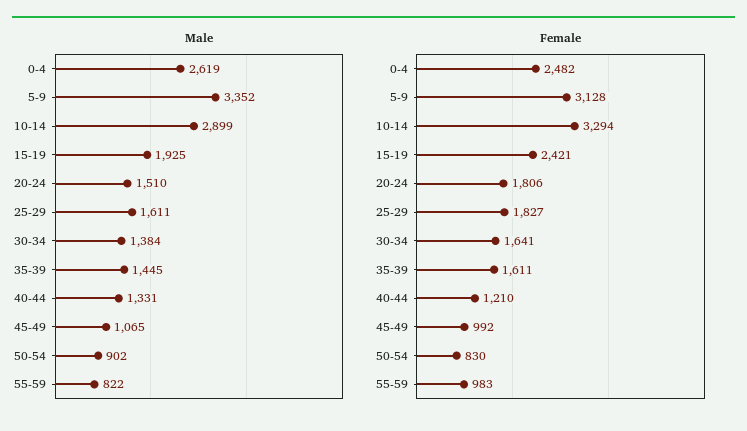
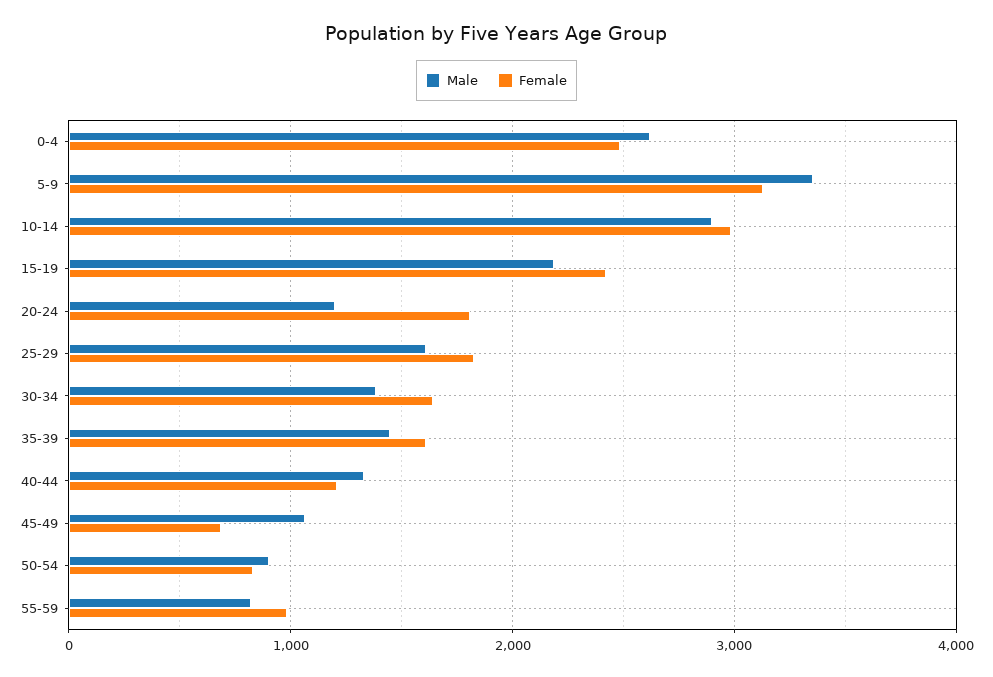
  {
    "Male": {
      "0-4": 2619,
      "5-9": 3352,
      "10-14": 2899,
-     "15-19": 1925,
+     "15-19": 2200,
-     "20-24": 1510,
+     "20-24": 1200,
      "25-29": 1611,
      "30-34": 1384,
      "35-39": 1445,
      "40-44": 1331,
      "45-49": 1065,
      "50-54": 902,
      "55-59": 822
    },
    "Female": {
      "0-4": 2482,
      "5-9": 3128,
-     "10-14": 3294,
+     "10-14": 3000,
      "15-19": 2421,
      "20-24": 1806,
      "25-29": 1827,
      "30-34": 1641,
      "35-39": 1611,
      "40-44": 1210,
-     "45-49": 992,
+     "45-49": 700,
      "50-54": 830,
      "55-59": 983
    }
  }

